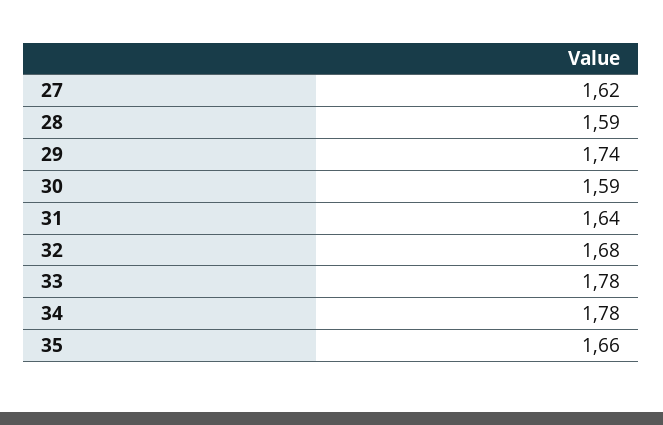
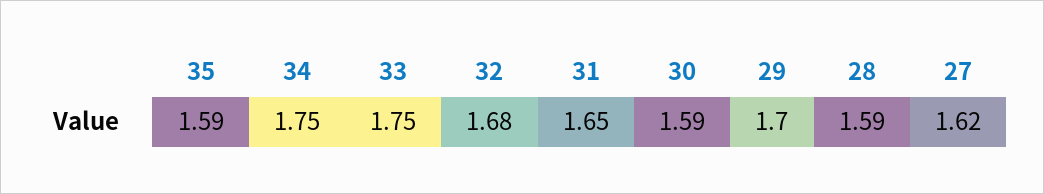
  {
    "27": 1.62,
    "28": 1.59,
-   "29": 1.74,
+   "29": 1.7,
    "30": 1.59,
-   "31": 1.64,
+   "31": 1.65,
    "32": 1.68,
-   "33": 1.78,
+   "33": 1.75,
-   "34": 1.78,
+   "34": 1.75,
-   "35": 1.66
+   "35": 1.59
  }

